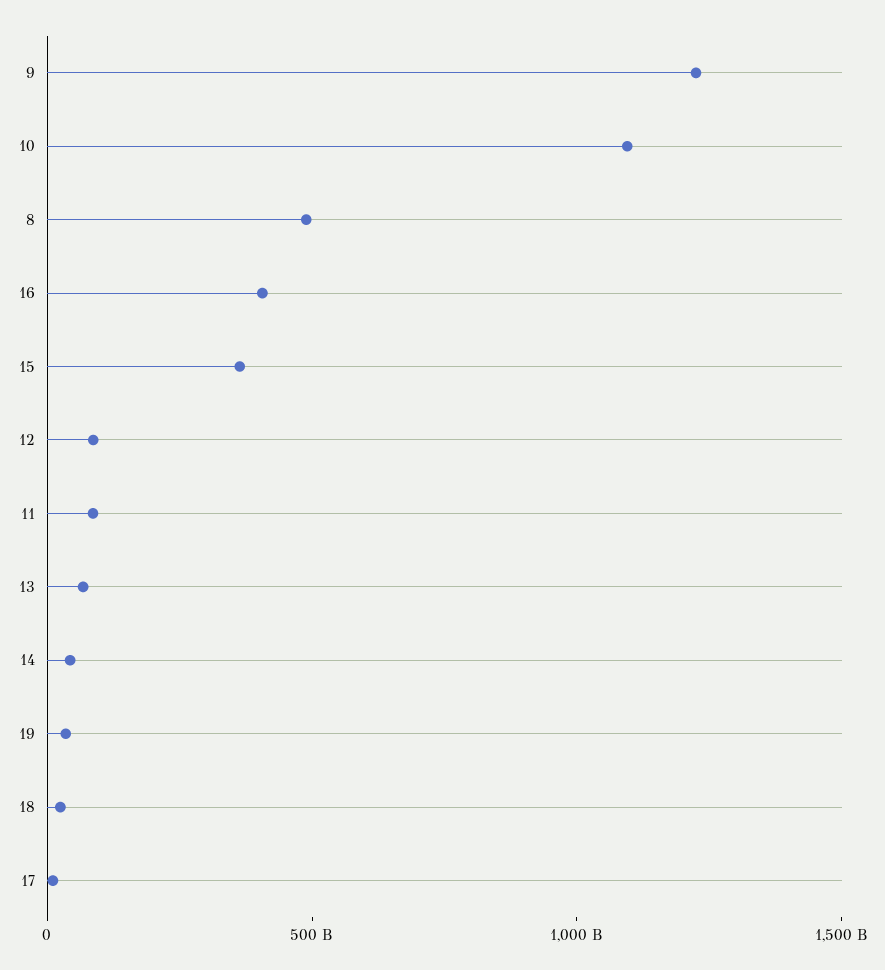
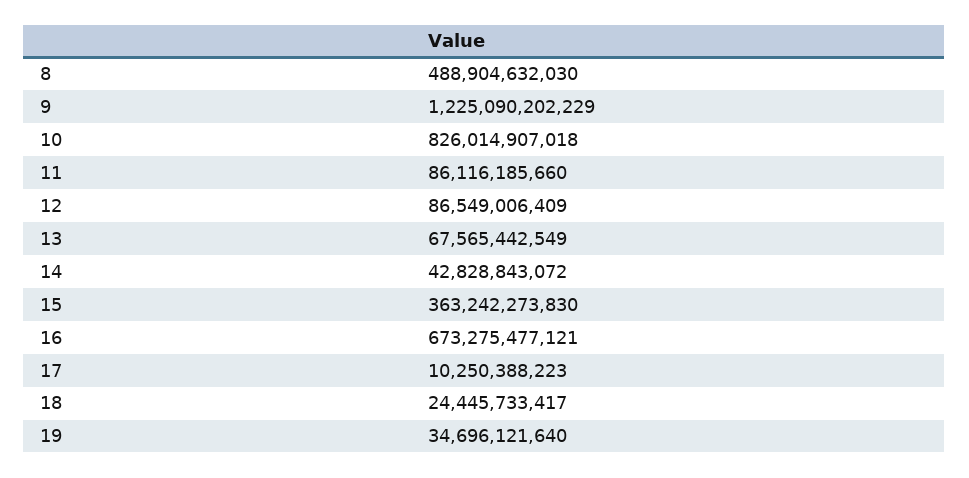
  {
    "9": 1225090202229,
-   "10": 1100000000000,
+   "10": 826014907018,
    "8": 488904632030,
-   "16": 400000000000,
+   "16": 673275477121,
    "15": 363242273830,
    "12": 86549006409,
    "11": 86116185660,
    "13": 67565442549,
    "14": 42828843072,
    "19": 34696121640,
    "18": 24445733417,
    "17": 10250388223
  }

